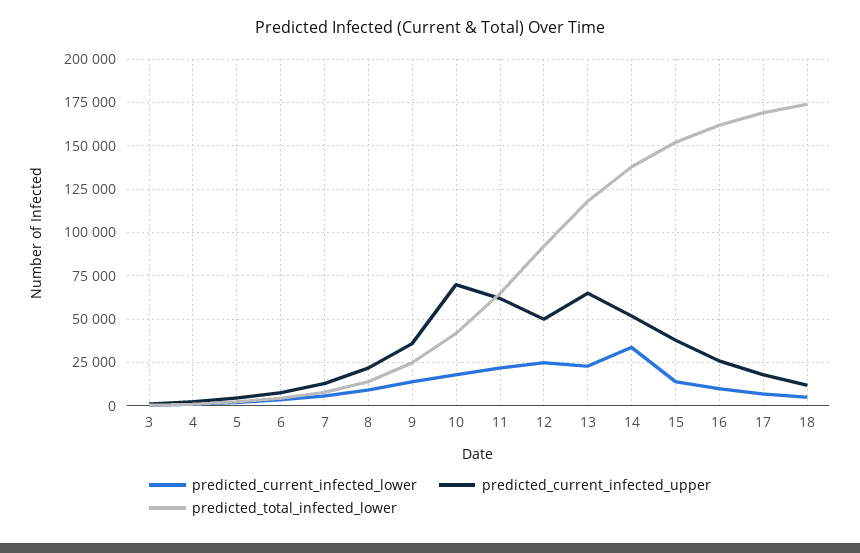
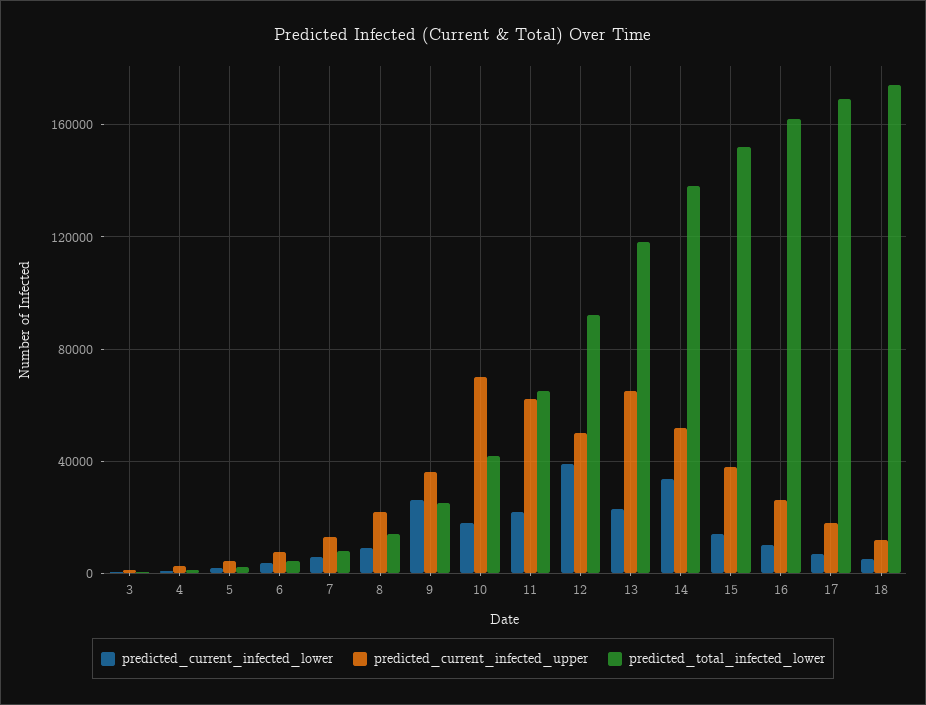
  {
    "predicted_current_infected_lower": {
      "3": 0,
      "4": 0,
      "5": 0,
      "6": 5000,
      "7": 5000,
      "8": 10000,
-     "9": 15000,
+     "9": 25000,
      "10": 20000,
      "11": 20000,
-     "12": 25000,
+     "12": 40000,
      "13": 25000,
      "14": 35000,
      "15": 15000,
      "16": 10000,
      "17": 5000,
      "18": 5000
    },
    "predicted_current_infected_upper": {
      "3": 0,
      "4": 0,
      "5": 5000,
      "6": 10000,
      "7": 15000,
      "8": 20000,
      "9": 35000,
      "10": 70000,
      "11": 60000,
      "12": 50000,
      "13": 65000,
      "14": 50000,
      "15": 40000,
      "16": 25000,
      "17": 20000,
      "18": 10000
    },
    "predicted_total_infected_lower": {
      "3": 0,
      "4": 0,
      "5": 0,
      "6": 5000,
      "7": 10000,
      "8": 15000,
      "9": 25000,
      "10": 40000,
      "11": 65000,
      "12": 90000,
      "13": 120000,
      "14": 140000,
      "15": 150000,
      "16": 160000,
      "17": 170000,
      "18": 175000
    }
  }

